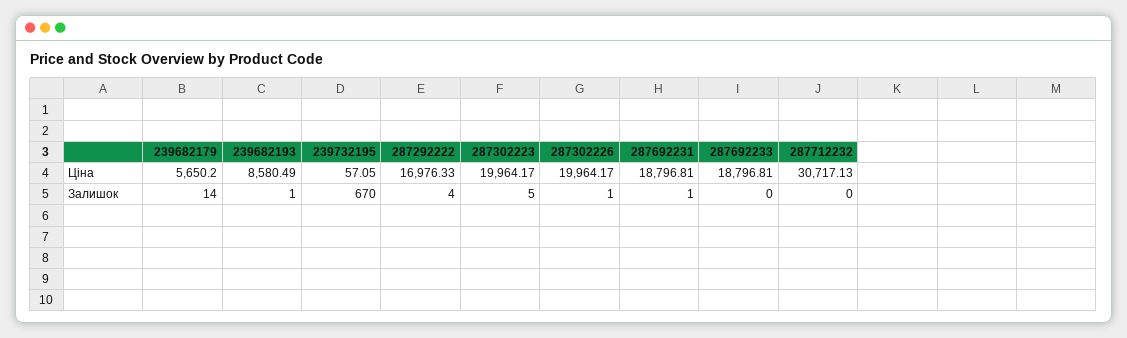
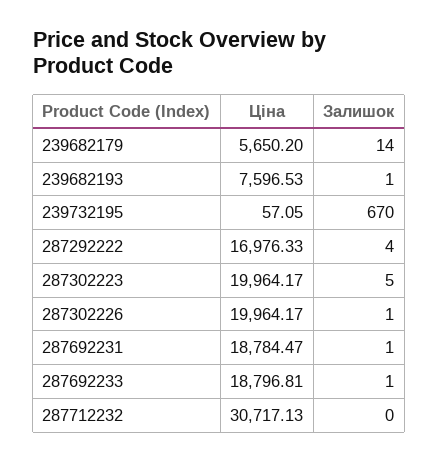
  {
    "239682179": {
      "Ціна": 5650.2,
      "Залишок": 14
    },
    "239682193": {
-     "Ціна": 8580.49,
+     "Ціна": 7596.53,
      "Залишок": 1
    },
    "239732195": {
      "Ціна": 57.05,
      "Залишок": 670
    },
    "287292222": {
      "Ціна": 16976.33,
      "Залишок": 4
    },
    "287302223": {
      "Ціна": 19964.17,
      "Залишок": 5
    },
    "287302226": {
      "Ціна": 19964.17,
      "Залишок": 1
    },
    "287692231": {
-     "Ціна": 18796.81,
+     "Ціна": 18784.47,
      "Залишок": 1
    },
    "287692233": {
      "Ціна": 18796.81,
-     "Залишок": 0
+     "Залишок": 1
    },
    "287712232": {
      "Ціна": 30717.13,
      "Залишок": 0
    }
  }

